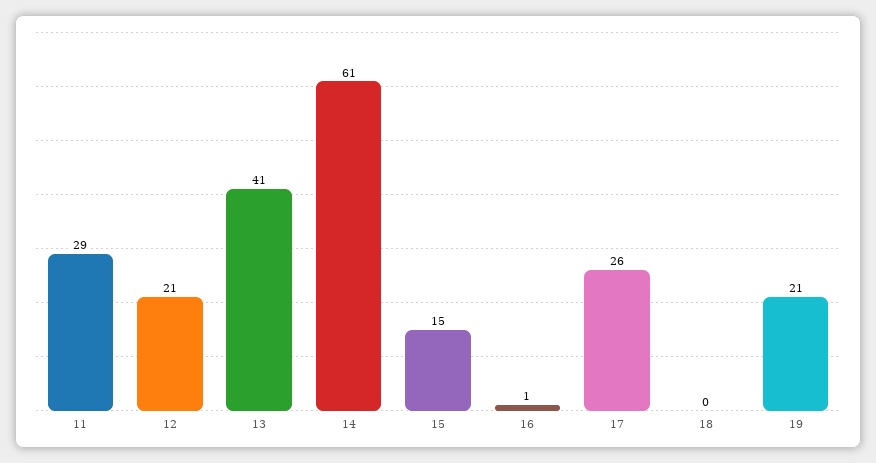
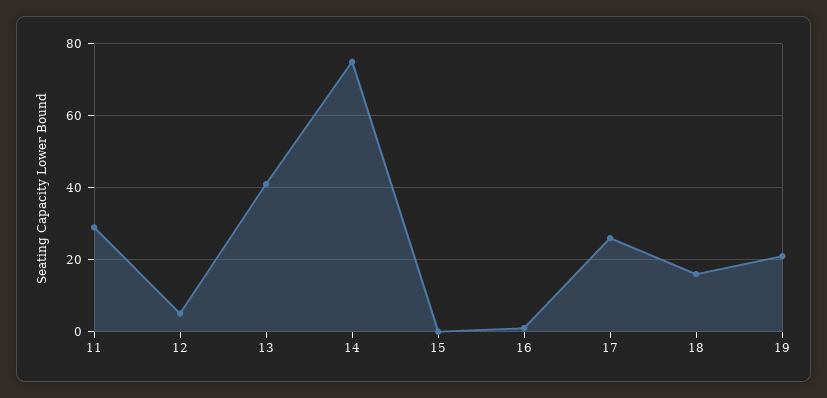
  {
    "11": 29,
-   "12": 21,
+   "12": 5,
    "13": 41,
-   "14": 61,
+   "14": 75,
-   "15": 15,
+   "15": 0,
    "16": 1,
    "17": 26,
-   "18": 0,
+   "18": 15,
    "19": 21
  }

